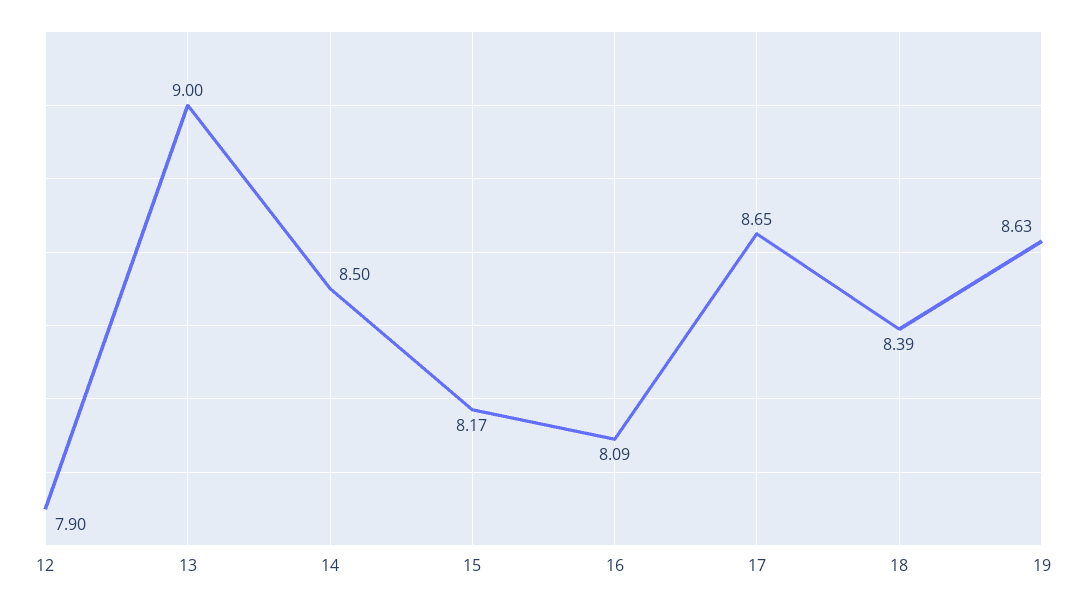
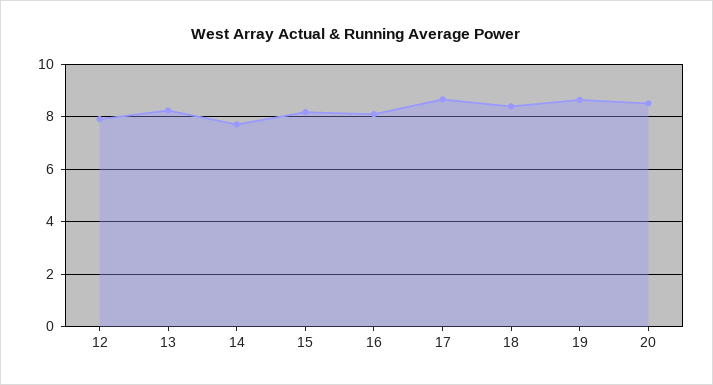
  {
    "12": 7.9,
-   "13": 9,
+   "13": 8.25,
-   "14": 8.5,
+   "14": 7.75,
    "15": 8.17,
    "16": 8.09,
    "17": 8.65,
    "18": 8.39,
-   "19": 8.63
+   "19": 8.63,
+   "20": 8.5
  }

